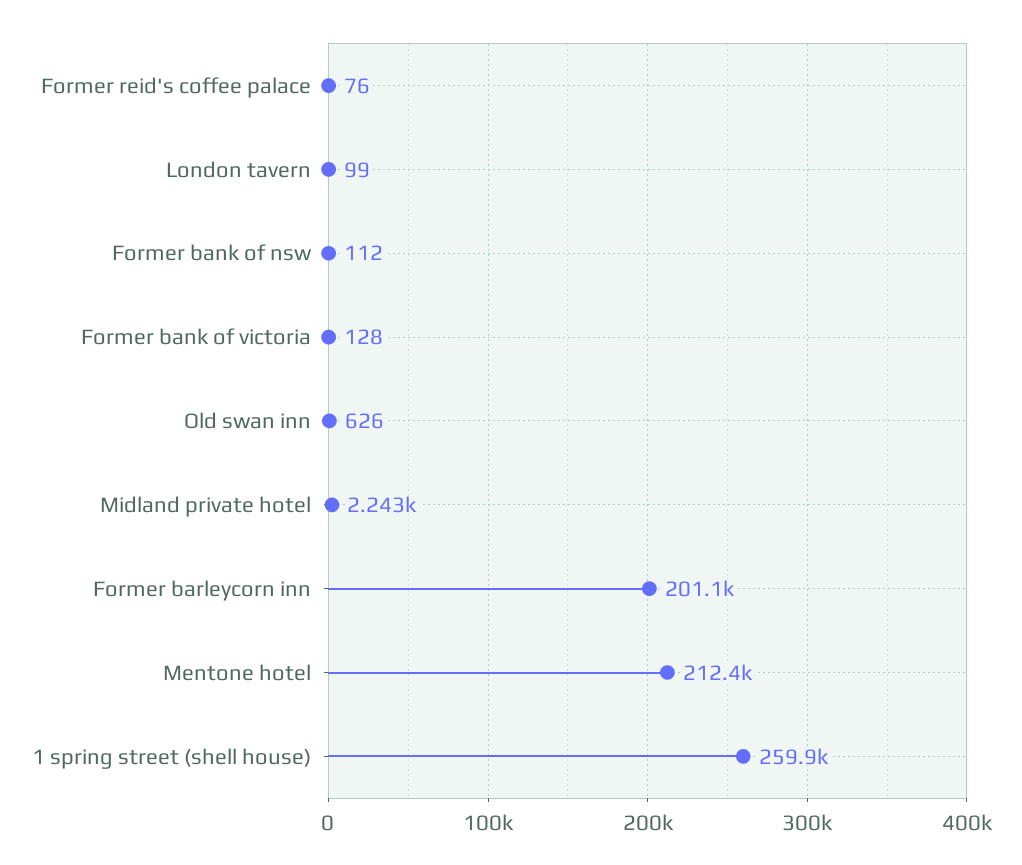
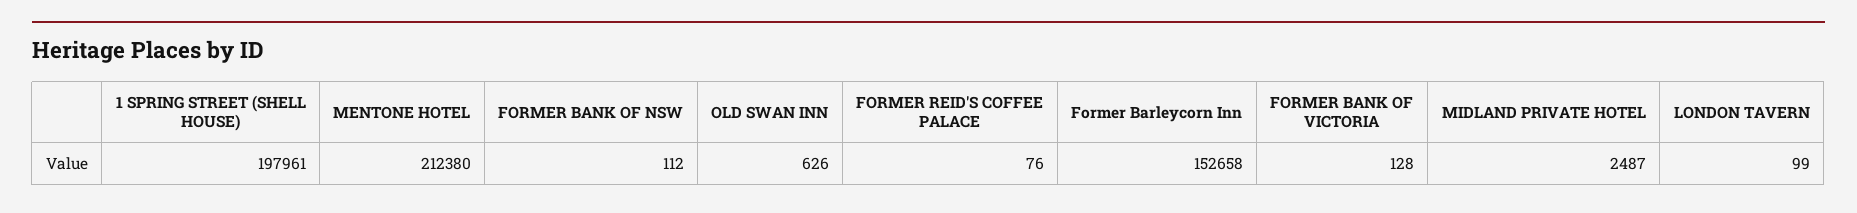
  {
    "Former reid's coffee palace": 76,
    "London tavern": 99,
    "Former bank of nsw": 112,
    "Former bank of victoria": 128,
    "Old swan inn": 626,
-   "Midland private hotel": 2243,
+   "Midland private hotel": 2487,
-   "Former barleycorn inn": 201100,
+   "Former barleycorn inn": 152658,
    "Mentone hotel": 212380,
-   "1 spring street (shell house)": 259900
+   "1 spring street (shell house)": 197961
  }

